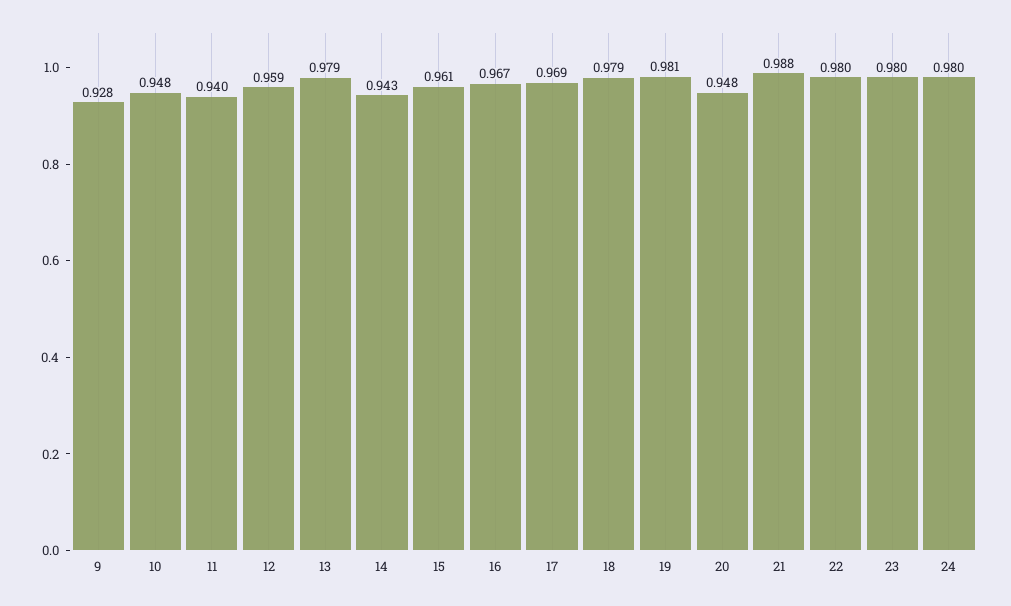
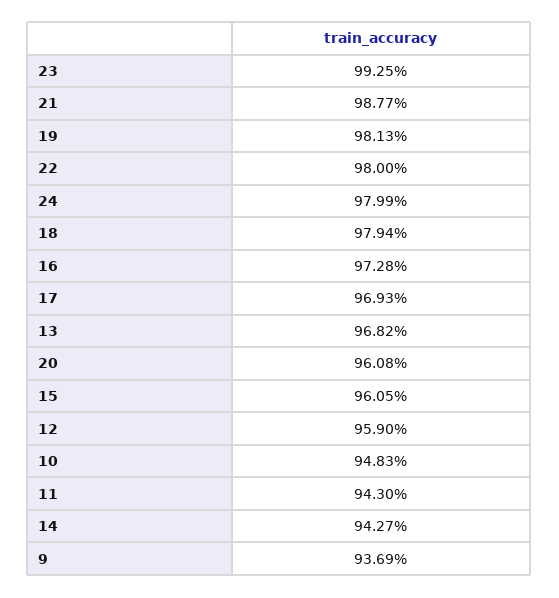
  {
-   "9": 0.928,
+   "9": 0.9369,
    "10": 0.9483,
-   "11": 0.94,
+   "11": 0.943,
    "12": 0.959,
-   "13": 0.979,
+   "13": 0.9682,
    "14": 0.9427,
    "15": 0.9605,
-   "16": 0.967,
+   "16": 0.9728,
    "17": 0.9693,
    "18": 0.9794,
    "19": 0.9813,
-   "20": 0.948,
+   "20": 0.9608,
    "21": 0.9877,
    "22": 0.98,
-   "23": 0.98,
+   "23": 0.9925,
    "24": 0.9799
  }

